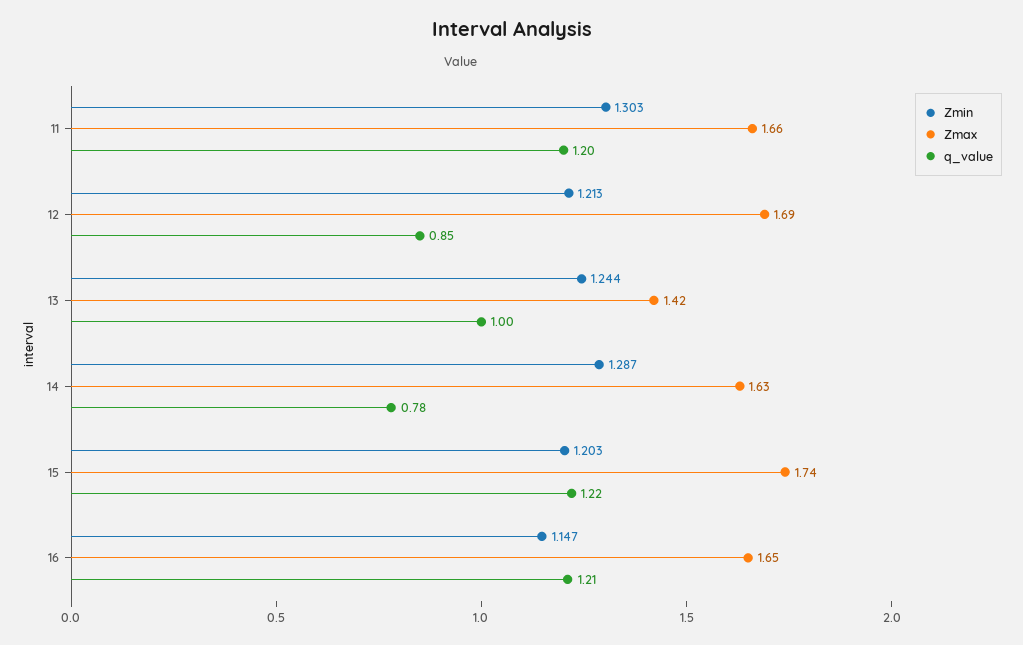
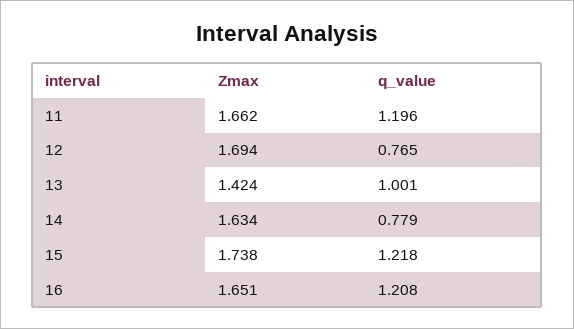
  {
-   "Zmin": {
-     "11": 1.303,
-     "12": 1.213,
-     "13": 1.244,
-     "14": 1.287,
-     "15": 1.203,
-     "16": 1.147
-   },
    "Zmax": {
      "11": 1.662,
      "12": 1.694,
      "13": 1.424,
      "14": 1.634,
      "15": 1.738,
      "16": 1.651
    },
    "q_value": {
      "11": 1.196,
-     "12": 0.85,
+     "12": 0.765,
      "13": 1.001,
      "14": 0.779,
      "15": 1.218,
      "16": 1.208
    }
  }

